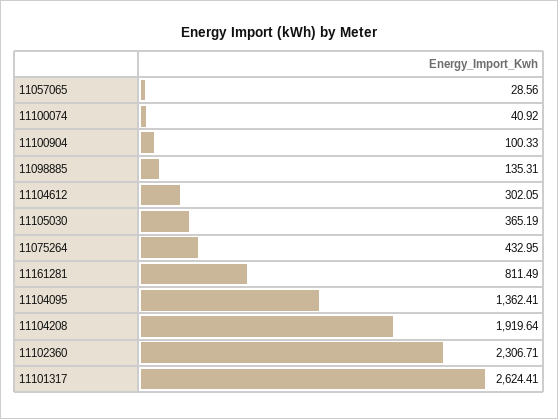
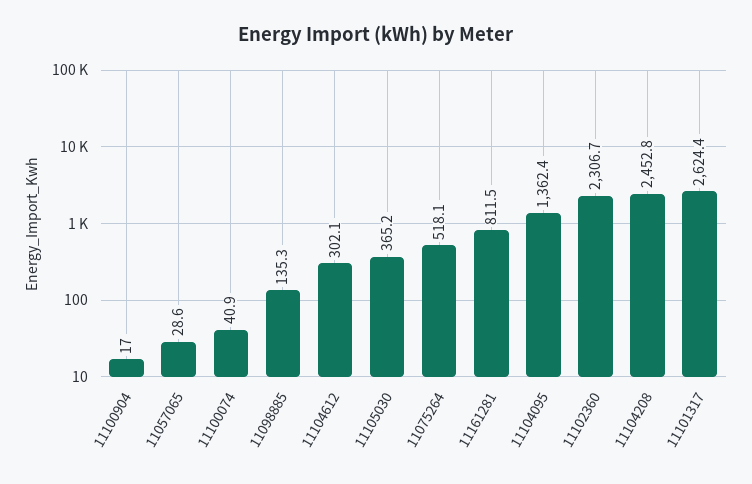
  {
    "11057065": 28.56,
    "11100074": 40.92,
-   "11100904": 100.33,
+   "11100904": 17,
    "11098885": 135.31,
    "11104612": 302.05,
    "11105030": 365.19,
-   "11075264": 432.95,
+   "11075264": 518.1,
    "11161281": 811.49,
    "11104095": 1362.41,
-   "11104208": 1919.64,
+   "11104208": 2452.8,
    "11102360": 2306.71,
    "11101317": 2624.41
  }

